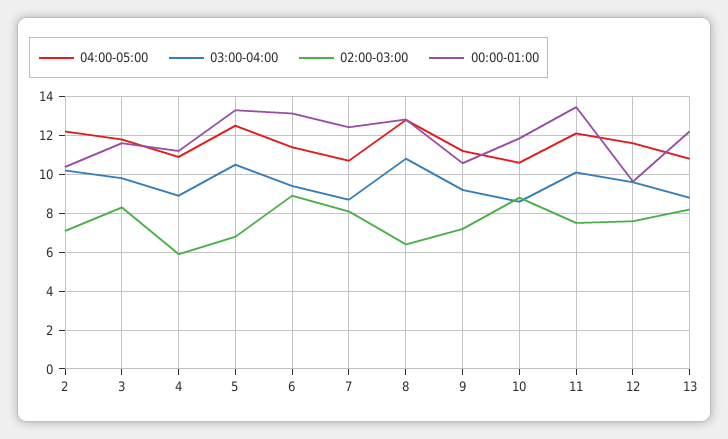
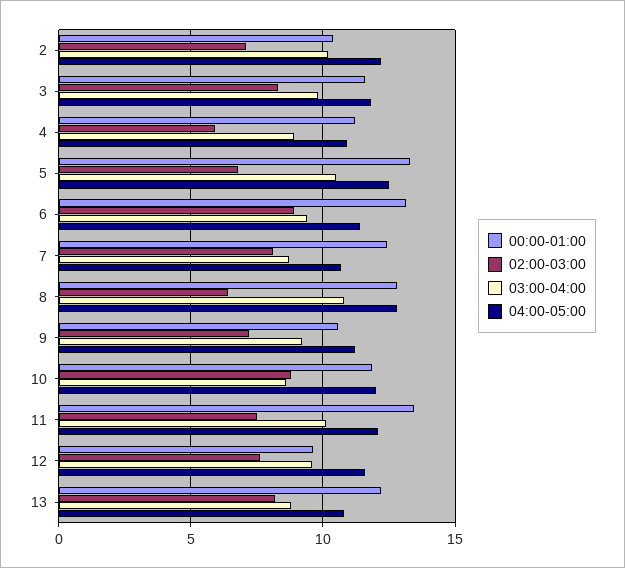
  {
    "04:00-05:00": {
      "2": 12,
      "3": 12,
      "4": 11,
      "5": 12.5,
      "6": 11.5,
      "7": 10.5,
      "8": 13,
      "9": 11,
-     "10": 10.5,
+     "10": 12,
      "11": 12,
      "12": 11.5,
      "13": 11
    },
    "03:00-04:00": {
      "2": 10,
      "3": 10,
      "4": 9,
      "5": 10.5,
      "6": 9.5,
      "7": 8.5,
      "8": 11,
      "9": 9,
      "10": 8.5,
      "11": 10,
      "12": 9.5,
      "13": 9
    },
    "02:00-03:00": {
      "2": 7,
      "3": 8.5,
      "4": 6,
      "5": 7,
      "6": 9,
      "7": 8,
      "8": 6.5,
      "9": 7,
      "10": 9,
      "11": 7.5,
      "12": 7.5,
      "13": 8
    },
    "00:00-01:00": {
      "2": 10.5,
      "3": 11.5,
      "4": 11,
      "5": 13.5,
      "6": 13,
      "7": 12.5,
      "8": 13,
      "9": 10.5,
      "10": 12,
      "11": 13.5,
      "12": 9.5,
      "13": 12
    }
  }

